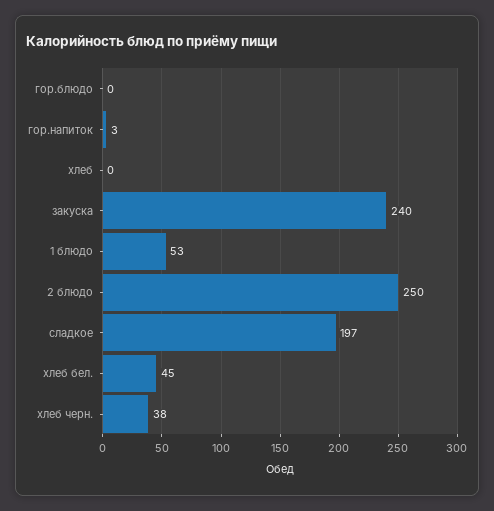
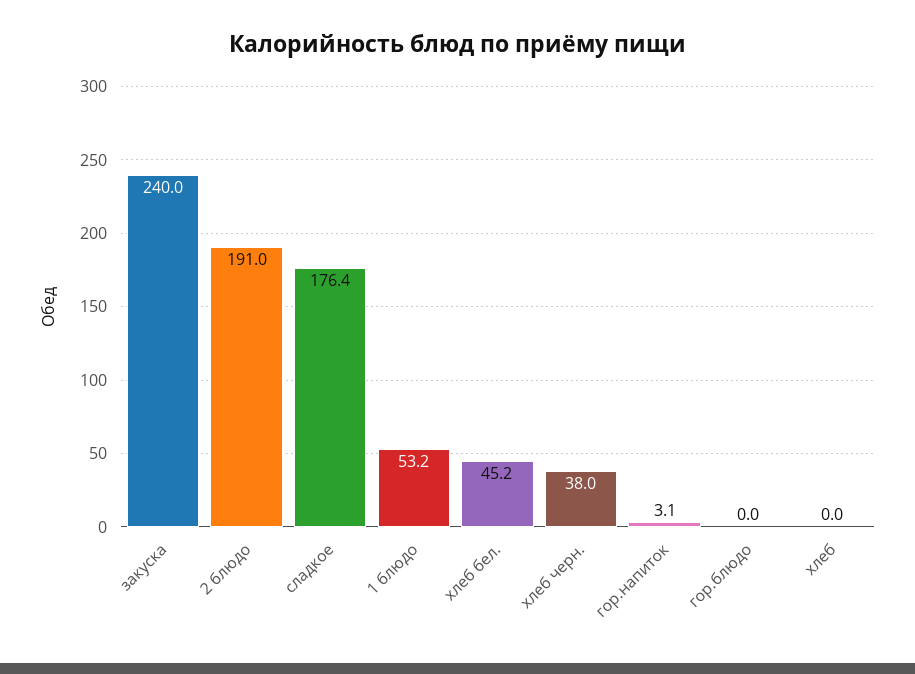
  {
    "гор.блюдо": 0,
    "гор.напиток": 3.1,
    "хлеб": 0,
    "закуска": 240,
    "1 блюдо": 53.2,
-   "2 блюдо": 250,
+   "2 блюдо": 191,
-   "сладкое": 197,
+   "сладкое": 176.4,
    "хлеб бел.": 45.2,
    "хлеб черн.": 38
  }

